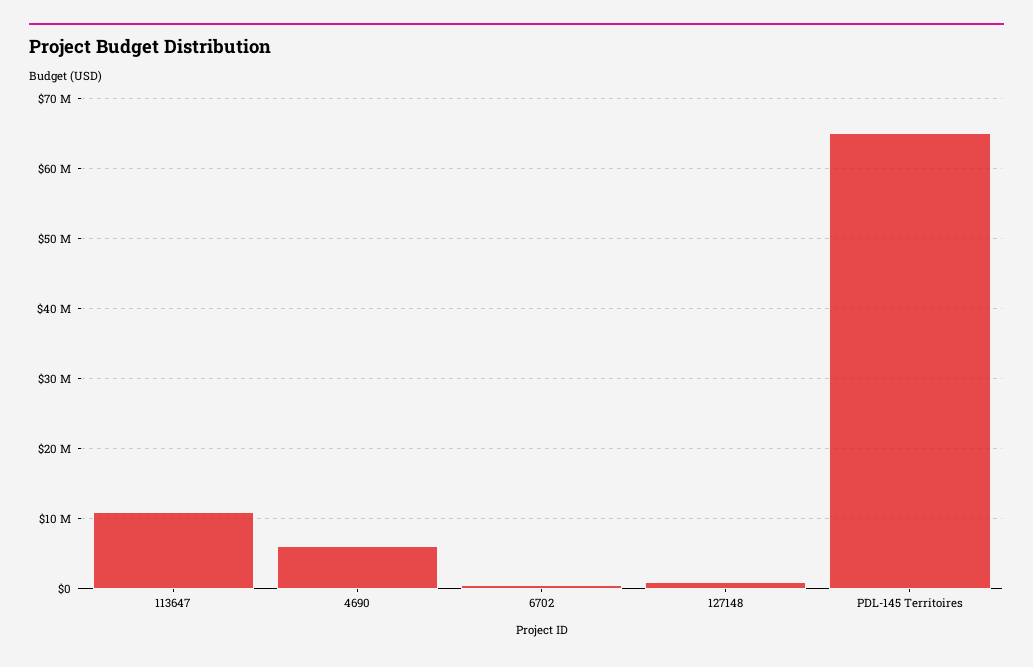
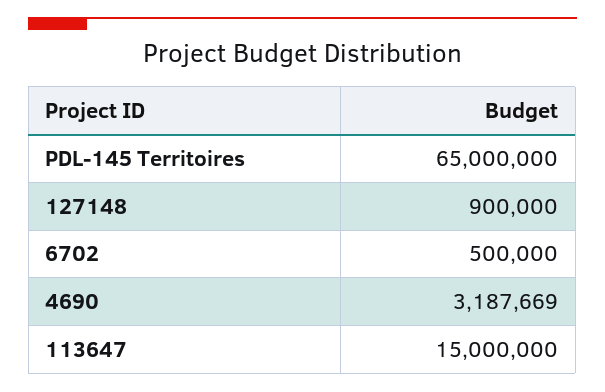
  {
-   "113647": 11000000,
+   "113647": 15000000,
-   "4690": 6000000,
+   "4690": 3187669,
    "6702": 500000,
    "127148": 900000,
    "PDL-145 Territoires": 65000000
  }

